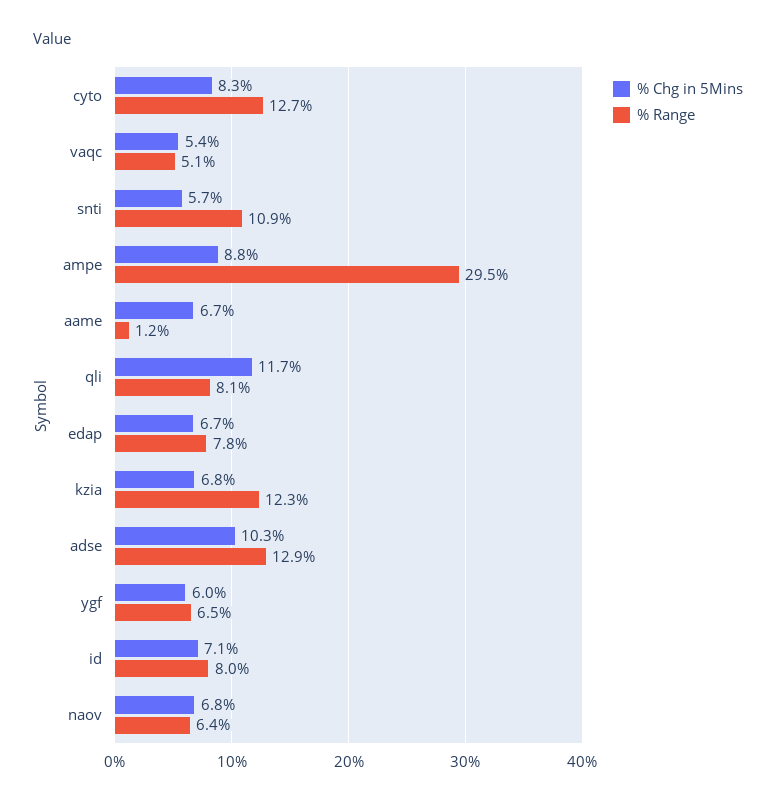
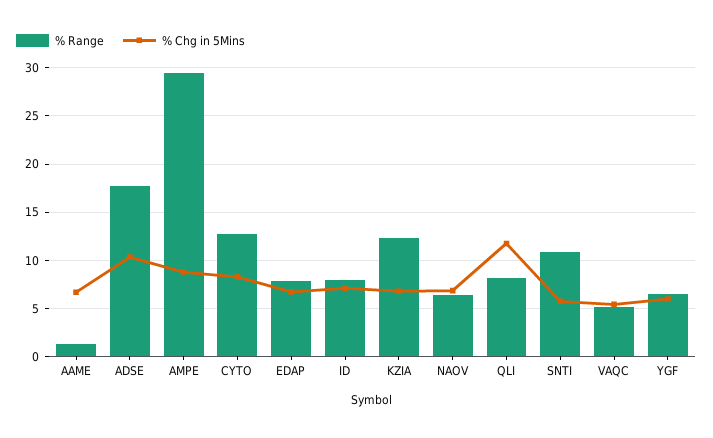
  {
    "% Chg in 5Mins": {
      "cyto": 8.3,
      "vaqc": 5.4,
      "snti": 5.7,
      "ampe": 8.8,
      "aame": 6.7,
      "qli": 11.7,
      "edap": 6.7,
      "kzia": 6.8,
      "adse": 10.3,
      "ygf": 6,
      "id": 7.1,
      "naov": 6.8
    },
    "% Range": {
      "cyto": 12.7,
      "vaqc": 5.1,
      "snti": 10.9,
      "ampe": 29.5,
      "aame": 1.2,
      "qli": 8.1,
      "edap": 7.8,
      "kzia": 12.3,
-     "adse": 12.9,
+     "adse": 18,
      "ygf": 6.5,
      "id": 8,
      "naov": 6.4
    }
  }

